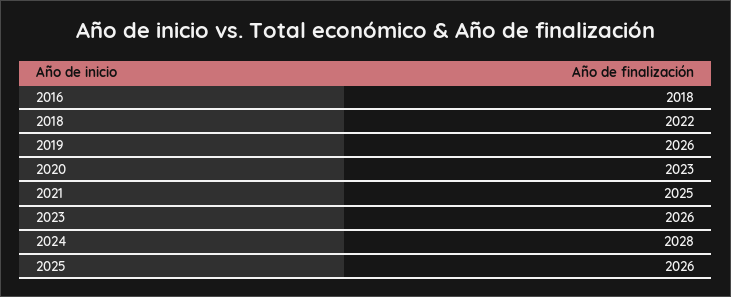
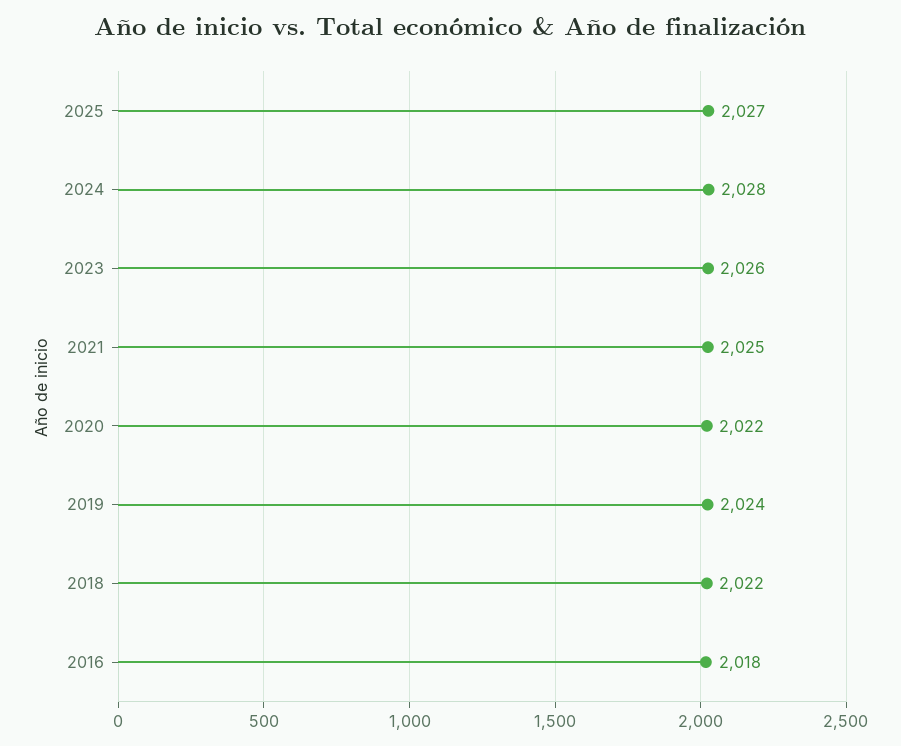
  {
    "2016": 2018,
    "2018": 2022,
-   "2019": 2026,
+   "2019": 2024,
-   "2020": 2023,
+   "2020": 2022,
    "2021": 2025,
    "2023": 2026,
    "2024": 2028,
-   "2025": 2026
+   "2025": 2027
  }

